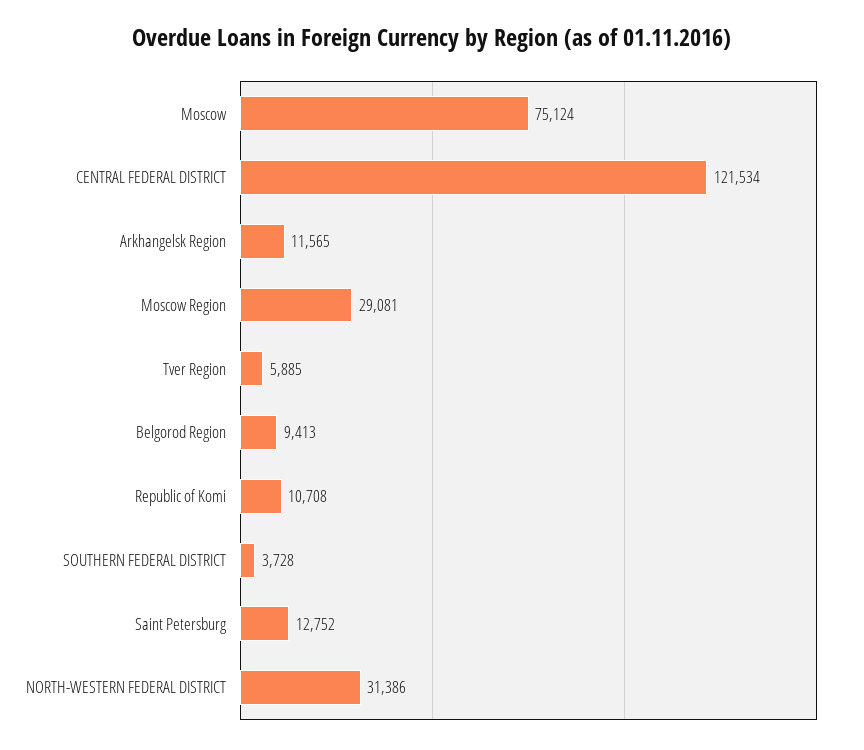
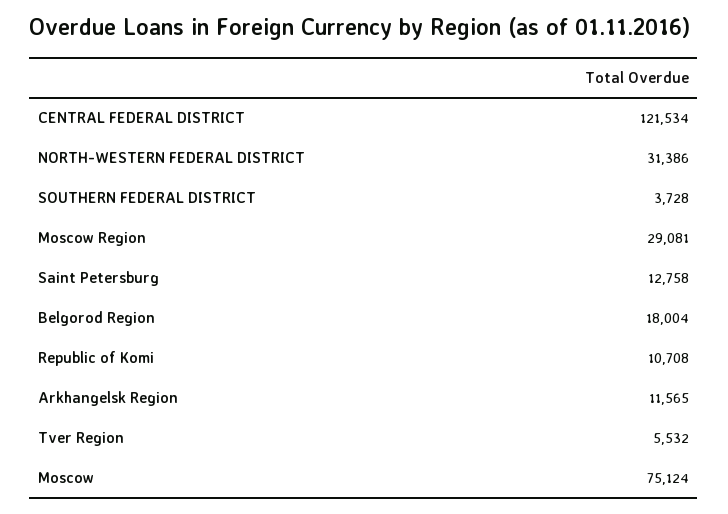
  {
    "Moscow": 75124,
    "CENTRAL FEDERAL DISTRICT": 121534,
    "Arkhangelsk Region": 11565,
    "Moscow Region": 29081,
-   "Tver Region": 5885,
+   "Tver Region": 5532,
-   "Belgorod Region": 9413,
+   "Belgorod Region": 18004,
    "Republic of Komi": 10708,
    "SOUTHERN FEDERAL DISTRICT": 3728,
-   "Saint Petersburg": 12752,
+   "Saint Petersburg": 12758,
    "NORTH-WESTERN FEDERAL DISTRICT": 31386
  }

